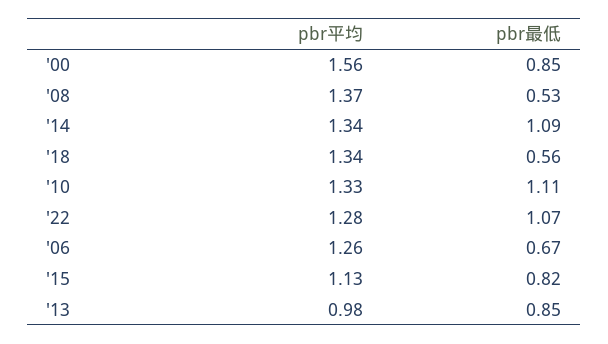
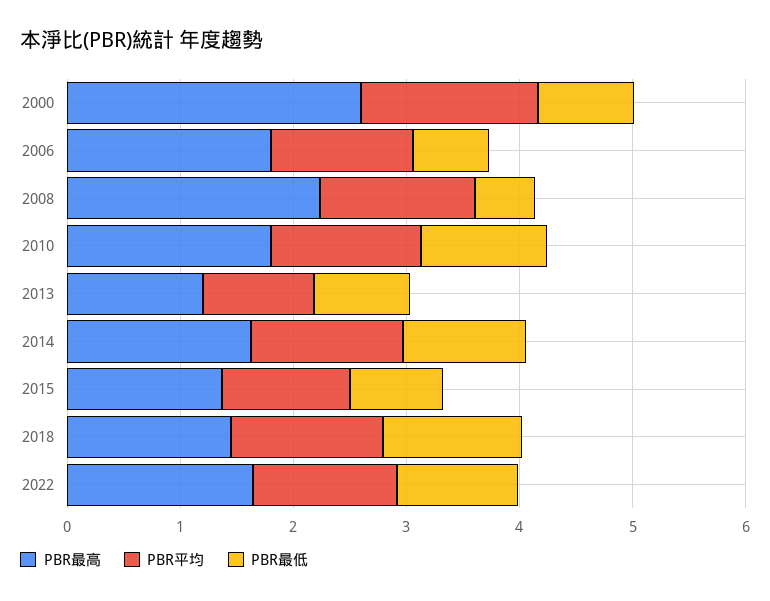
  {
    "pbr平均": {
      "'00": 1.56,
      "'08": 1.37,
      "'14": 1.34,
      "'18": 1.34,
      "'10": 1.33,
      "'22": 1.28,
      "'06": 1.26,
      "'15": 1.13,
      "'13": 0.98
    },
    "pbr最低": {
      "'00": 0.85,
      "'08": 0.53,
      "'14": 1.09,
-     "'18": 0.56,
+     "'18": 1.2,
      "'10": 1.11,
      "'22": 1.07,
      "'06": 0.67,
      "'15": 0.82,
      "'13": 0.85
-   }
+   },
+   "PBR最高": {
+     "'00": 2.6,
+     "'06": 1.8,
+     "'08": 2.2,
+     "'10": 1.8,
+     "'13": 1.2,
+     "'14": 1.6,
+     "'15": 1.4,
+     "'18": 1.4,
+     "'22": 1.6
+   }
  }

